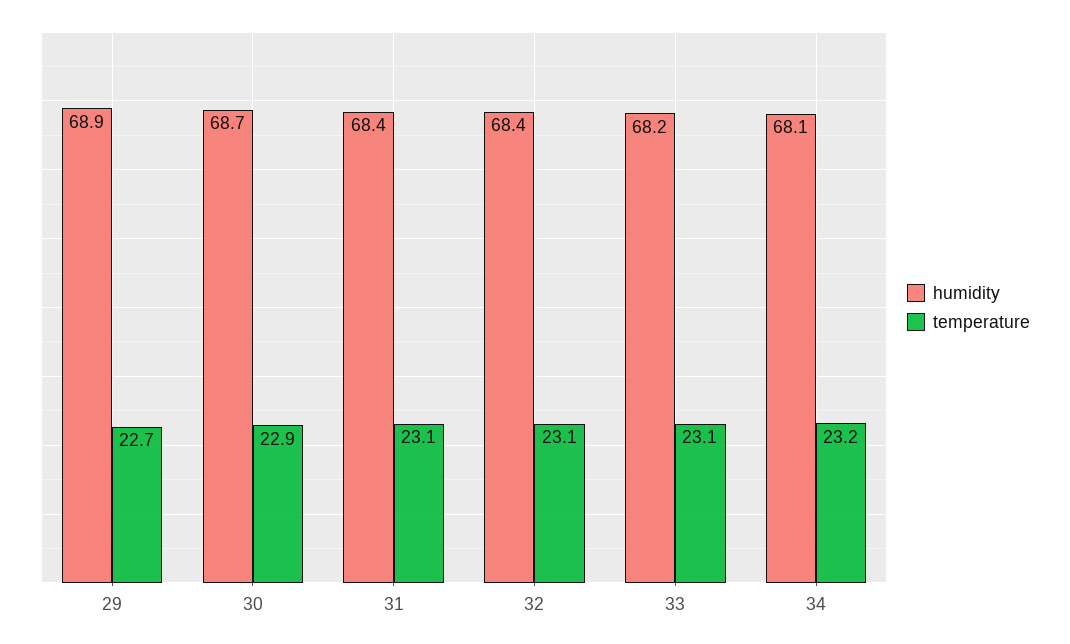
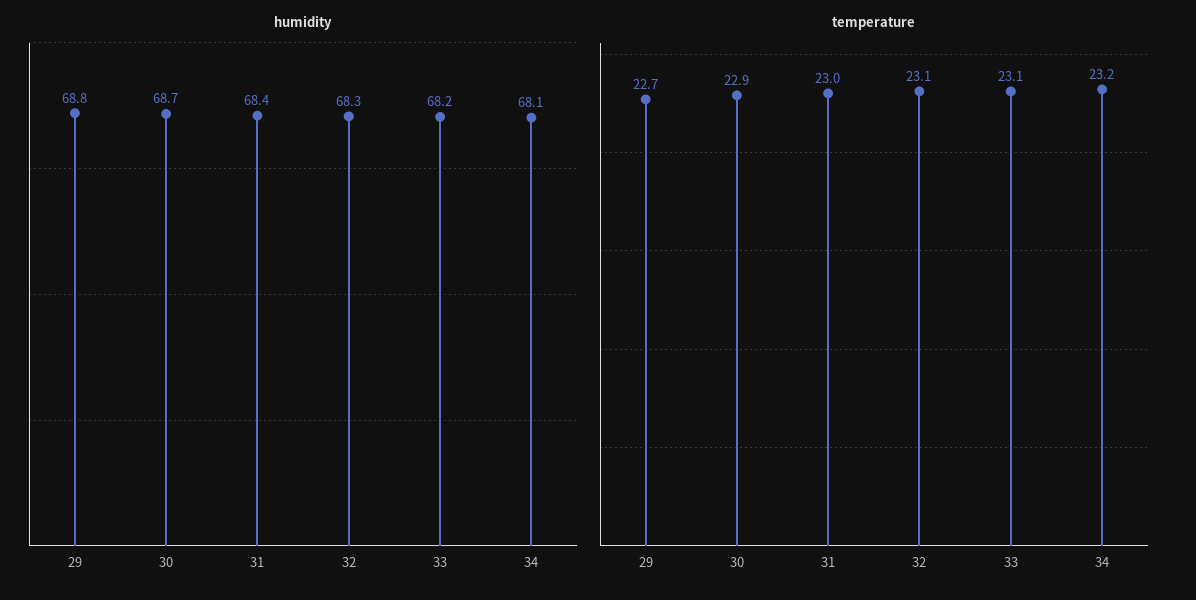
  {
    "humidity": {
-     "29": 68.9,
+     "29": 68.8,
      "30": 68.7,
      "31": 68.4,
-     "32": 68.4,
+     "32": 68.3,
      "33": 68.2,
      "34": 68.1
    },
    "temperature": {
      "29": 22.7,
      "30": 22.9,
-     "31": 23.1,
+     "31": 23,
      "32": 23.1,
      "33": 23.1,
      "34": 23.2
    }
  }

